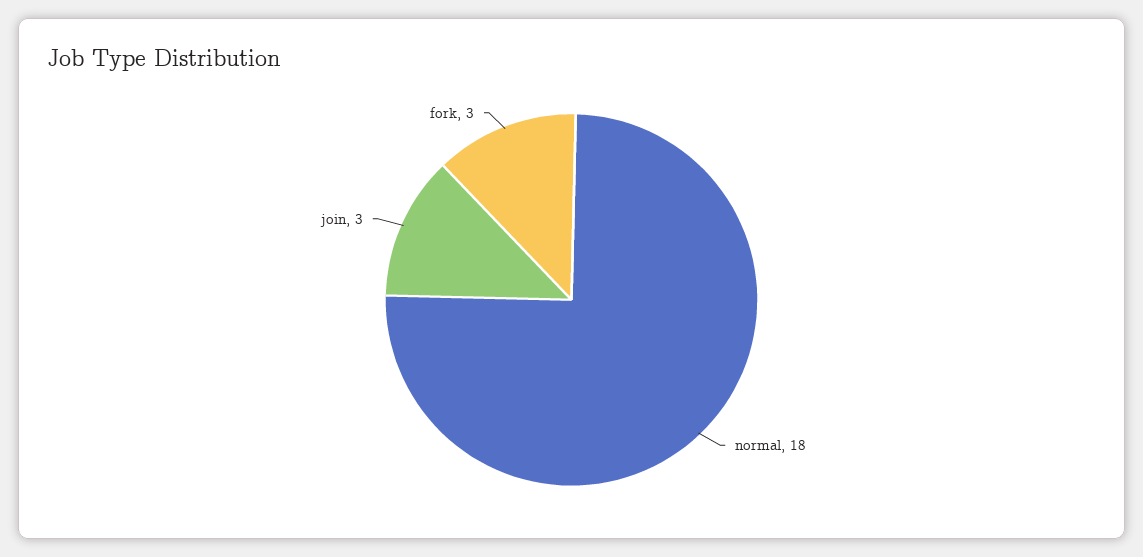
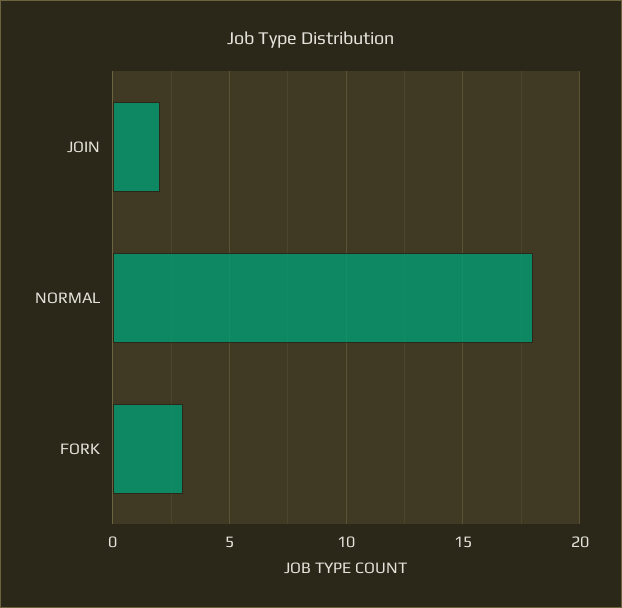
  {
    "normal": 18,
-   "join": 3,
+   "join": 2,
    "fork": 3
  }

